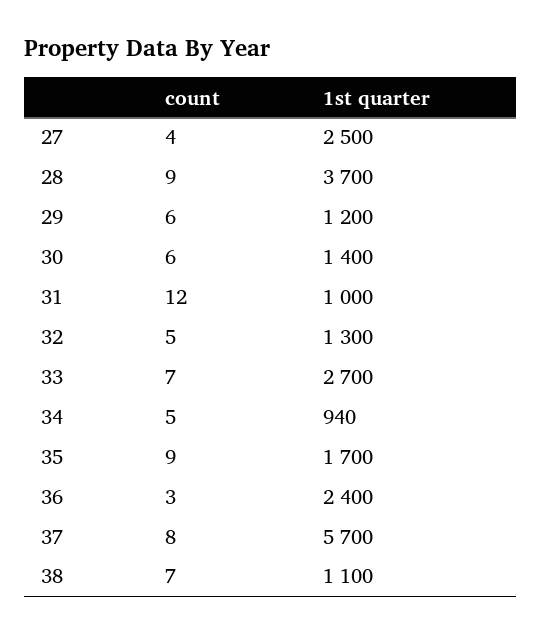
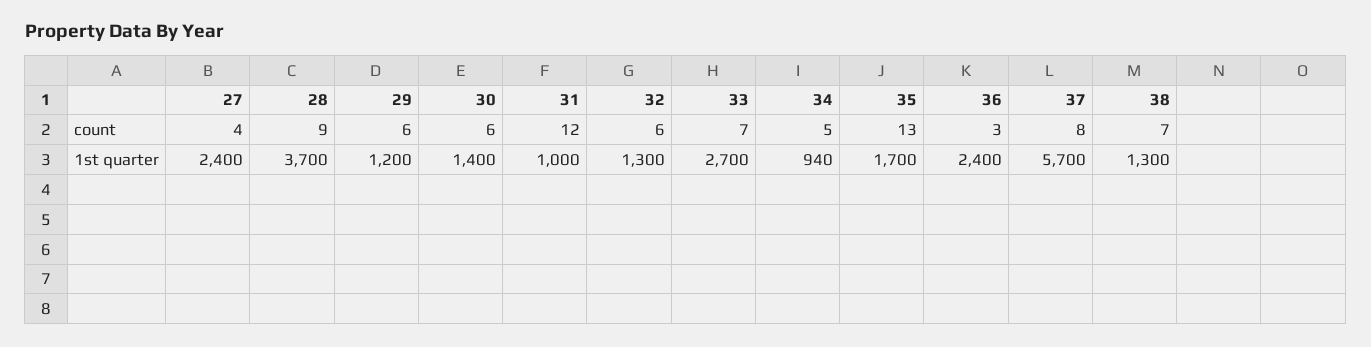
  {
    "count": {
      "27": 4,
      "28": 9,
      "29": 6,
      "30": 6,
      "31": 12,
-     "32": 5,
+     "32": 6,
      "33": 7,
      "34": 5,
-     "35": 9,
+     "35": 13,
      "36": 3,
      "37": 8,
      "38": 7
    },
    "1st quarter": {
-     "27": 2500,
+     "27": 2400,
      "28": 3700,
      "29": 1200,
      "30": 1400,
      "31": 1000,
      "32": 1300,
      "33": 2700,
      "34": 940,
      "35": 1700,
      "36": 2400,
      "37": 5700,
-     "38": 1100
+     "38": 1300
    }
  }

